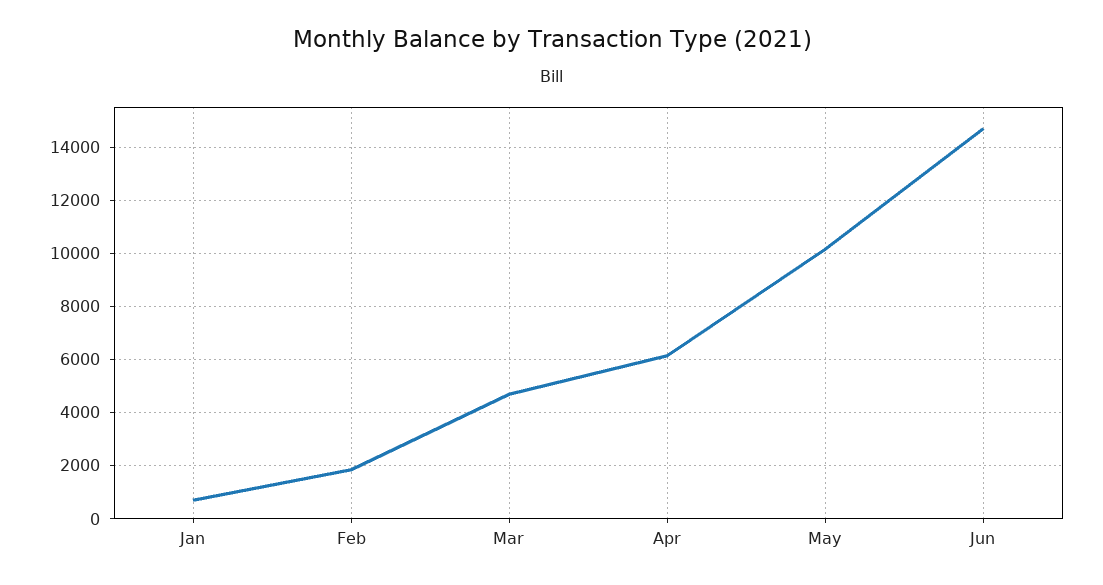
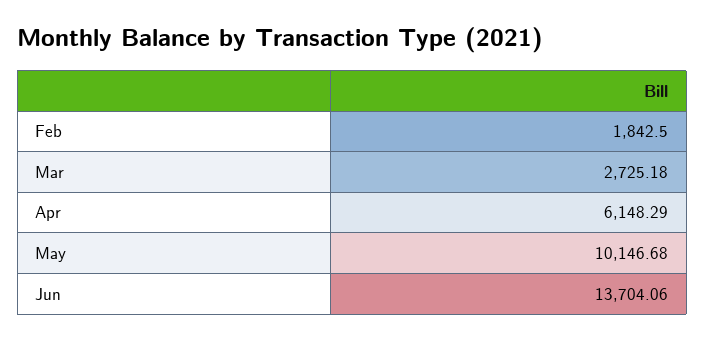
  {
-   "Jan": 750,
    "Feb": 1842.5,
-   "Mar": 4750,
+   "Mar": 2725.18,
    "Apr": 6148.29,
    "May": 10146.68,
-   "Jun": 14750
+   "Jun": 13704.06
  }

